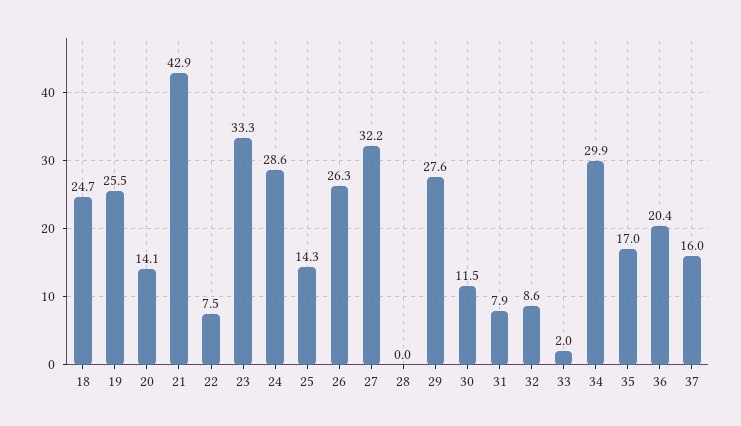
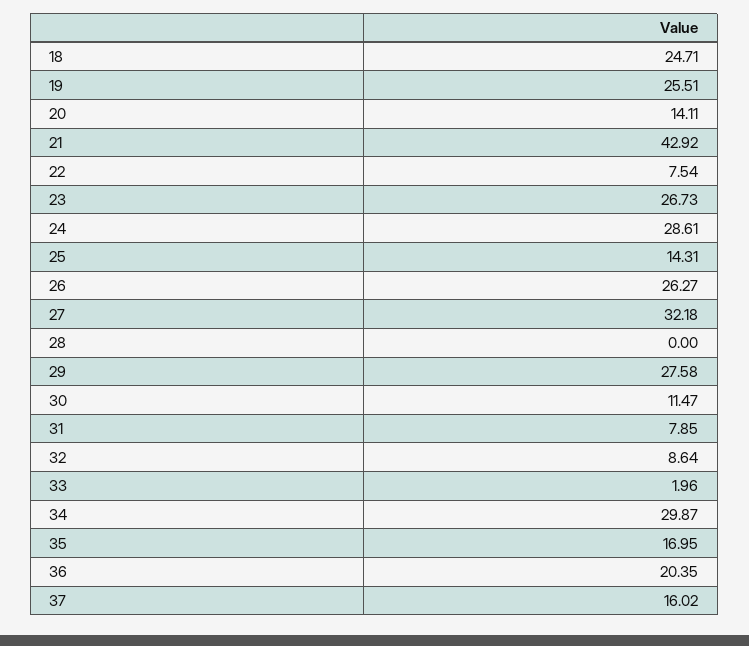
  {
    "18": 24.71,
    "19": 25.51,
    "20": 14.11,
    "21": 42.92,
    "22": 7.54,
-   "23": 33.3,
+   "23": 26.73,
    "24": 28.61,
    "25": 14.31,
    "26": 26.27,
    "27": 32.18,
    "28": 0,
    "29": 27.58,
    "30": 11.47,
    "31": 7.85,
    "32": 8.64,
    "33": 1.96,
    "34": 29.87,
    "35": 16.95,
    "36": 20.35,
    "37": 16.02
  }

